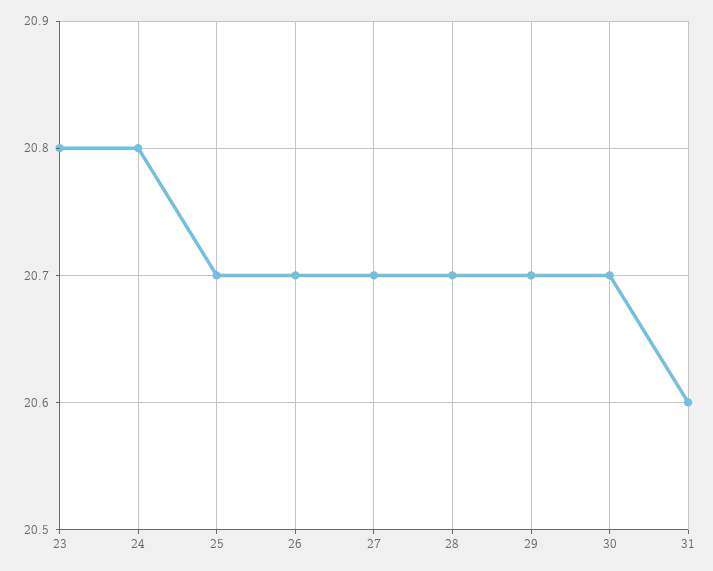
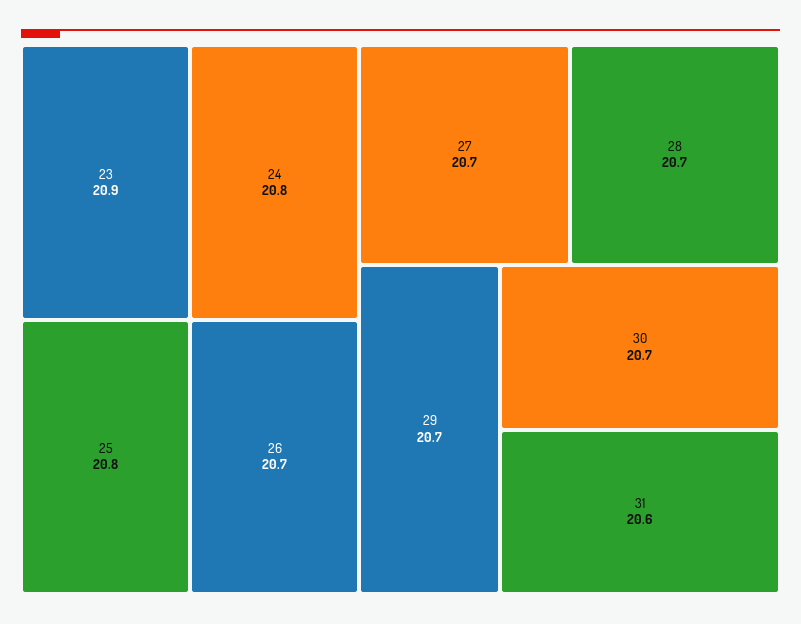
  {
-   "23": 20.8,
+   "23": 20.9,
    "24": 20.8,
-   "25": 20.7,
+   "25": 20.8,
    "26": 20.7,
    "27": 20.7,
    "28": 20.7,
    "29": 20.7,
    "30": 20.7,
    "31": 20.6
  }

